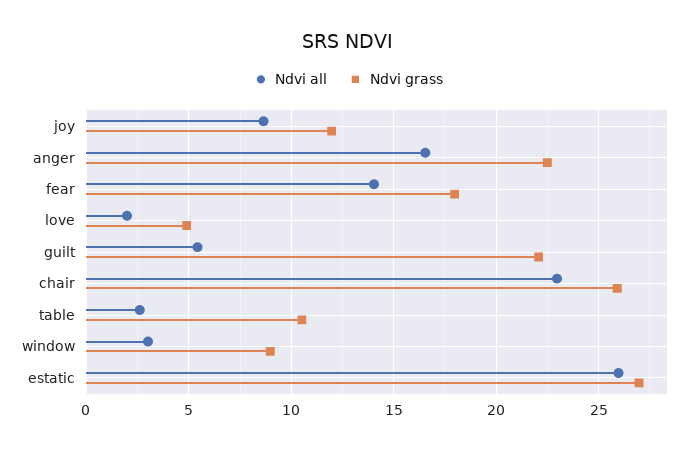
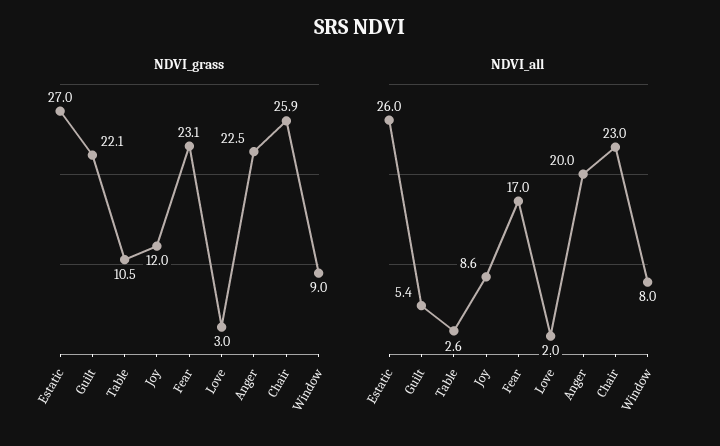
  {
    "Ndvi all": {
      "joy": 8.6,
-     "anger": 16.5,
+     "anger": 20,
-     "fear": 14,
+     "fear": 17,
      "love": 2,
      "guilt": 5.4,
      "chair": 23,
      "table": 2.6,
-     "window": 3,
+     "window": 8,
      "estatic": 26
    },
    "Ndvi grass": {
      "joy": 12,
      "anger": 22.5,
-     "fear": 18,
+     "fear": 23.1,
-     "love": 5,
+     "love": 3,
      "guilt": 22.1,
      "chair": 25.9,
      "table": 10.5,
      "window": 9,
      "estatic": 27
    }
  }

